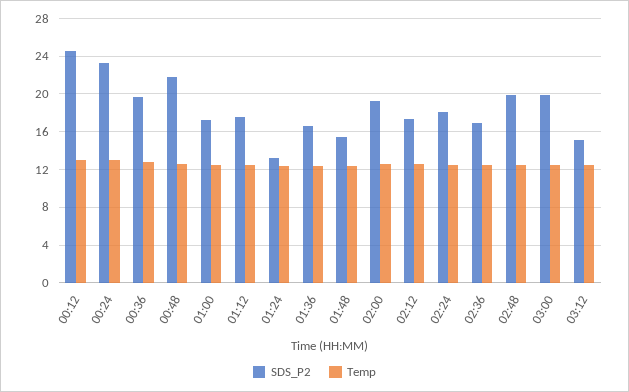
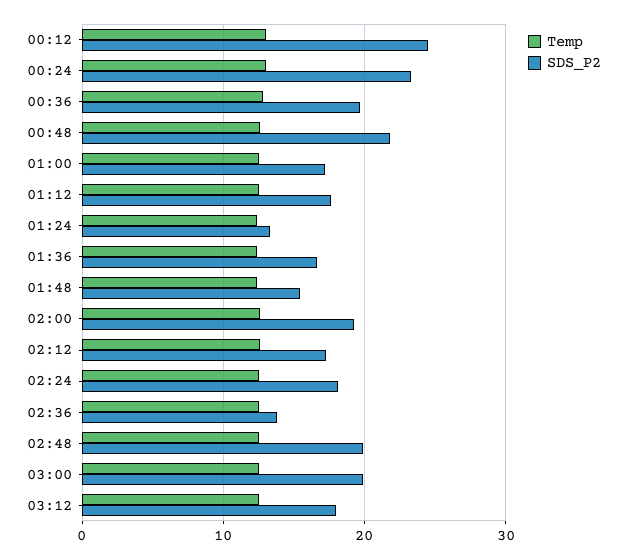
  {
    "SDS_P2": {
      "00:12": 25,
      "00:24": 23,
      "00:36": 20,
      "00:48": 22,
      "01:00": 17,
      "01:12": 18,
      "01:24": 13,
      "01:36": 17,
      "01:48": 15,
      "02:00": 19,
      "02:12": 17,
      "02:24": 18,
-     "02:36": 17,
+     "02:36": 14,
      "02:48": 20,
      "03:00": 20,
-     "03:12": 15
+     "03:12": 18
    },
    "Temp": {
      "00:12": 13,
      "00:24": 13,
      "00:36": 13,
      "00:48": 13,
      "01:00": 13,
      "01:12": 13,
      "01:24": 12,
      "01:36": 12,
      "01:48": 12,
      "02:00": 13,
      "02:12": 13,
      "02:24": 13,
      "02:36": 13,
      "02:48": 13,
      "03:00": 13,
      "03:12": 13
    }
  }

